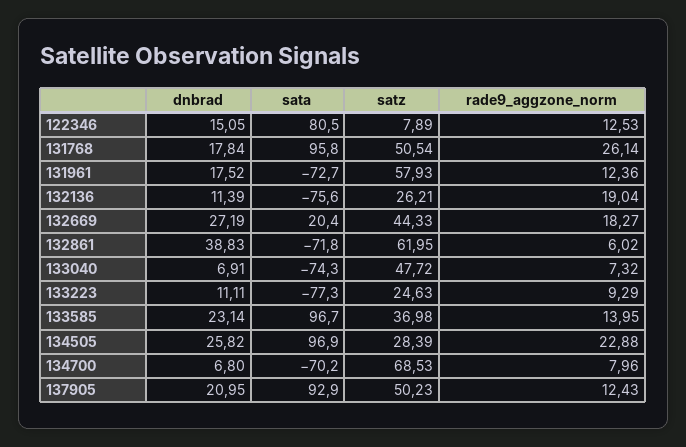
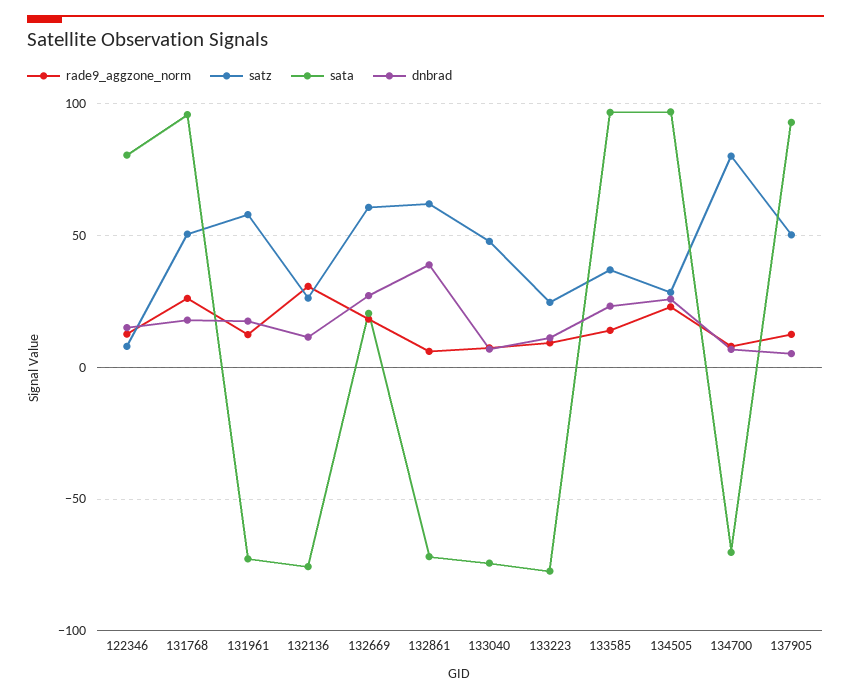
  {
    "dnbrad": {
      "122346": 15.05,
      "131768": 17.84,
      "131961": 17.52,
      "132136": 11.39,
      "132669": 27.19,
      "132861": 38.83,
      "133040": 6.91,
      "133223": 11.11,
      "133585": 23.14,
      "134505": 25.82,
      "134700": 6.8,
-     "137905": 20.95
+     "137905": 5
    },
    "sata": {
      "122346": 80.5,
      "131768": 95.8,
      "131961": -72.7,
      "132136": -75.6,
      "132669": 20.4,
      "132861": -71.8,
      "133040": -74.3,
      "133223": -77.3,
      "133585": 96.7,
      "134505": 96.9,
      "134700": -70.2,
      "137905": 92.9
    },
    "satz": {
      "122346": 7.89,
      "131768": 50.54,
      "131961": 57.93,
      "132136": 26.21,
-     "132669": 44.33,
+     "132669": 60,
      "132861": 61.95,
      "133040": 47.72,
      "133223": 24.63,
      "133585": 36.98,
      "134505": 28.39,
-     "134700": 68.53,
+     "134700": 80,
      "137905": 50.23
    },
    "rade9_aggzone_norm": {
      "122346": 12.53,
      "131768": 26.14,
      "131961": 12.36,
-     "132136": 19.04,
+     "132136": 30,
      "132669": 18.27,
      "132861": 6.02,
      "133040": 7.32,
      "133223": 9.29,
      "133585": 13.95,
      "134505": 22.88,
      "134700": 7.96,
      "137905": 12.43
    }
  }

